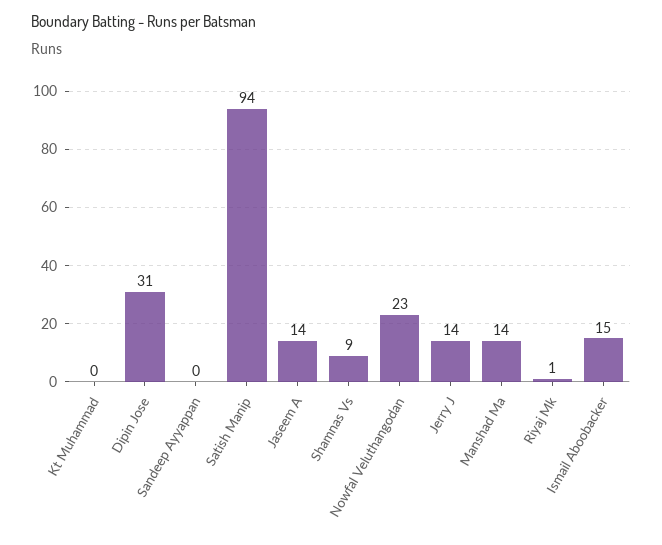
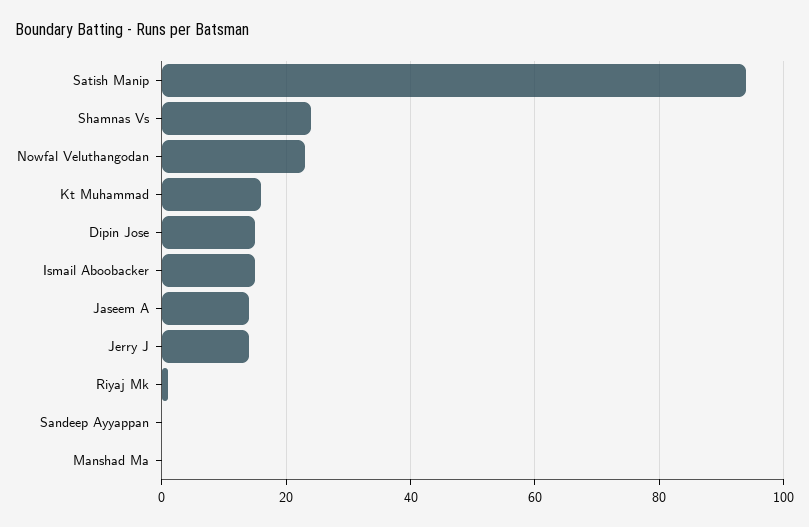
  {
-   "Kt Muhammad": 0,
+   "Kt Muhammad": 15,
-   "Dipin Jose": 31,
+   "Dipin Jose": 15,
    "Sandeep Ayyappan": 0,
    "Satish Manip": 94,
    "Jaseem A": 14,
-   "Shamnas Vs": 9,
+   "Shamnas Vs": 25,
    "Nowfal Veluthangodan": 23,
    "Jerry J": 14,
-   "Manshad Ma": 14,
+   "Manshad Ma": 0,
    "Riyaj Mk": 1,
    "Ismail Aboobacker": 15
  }

